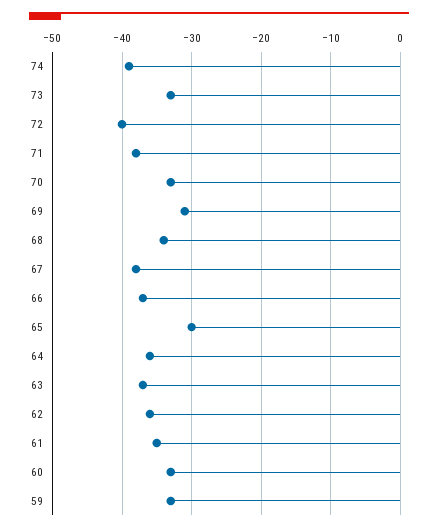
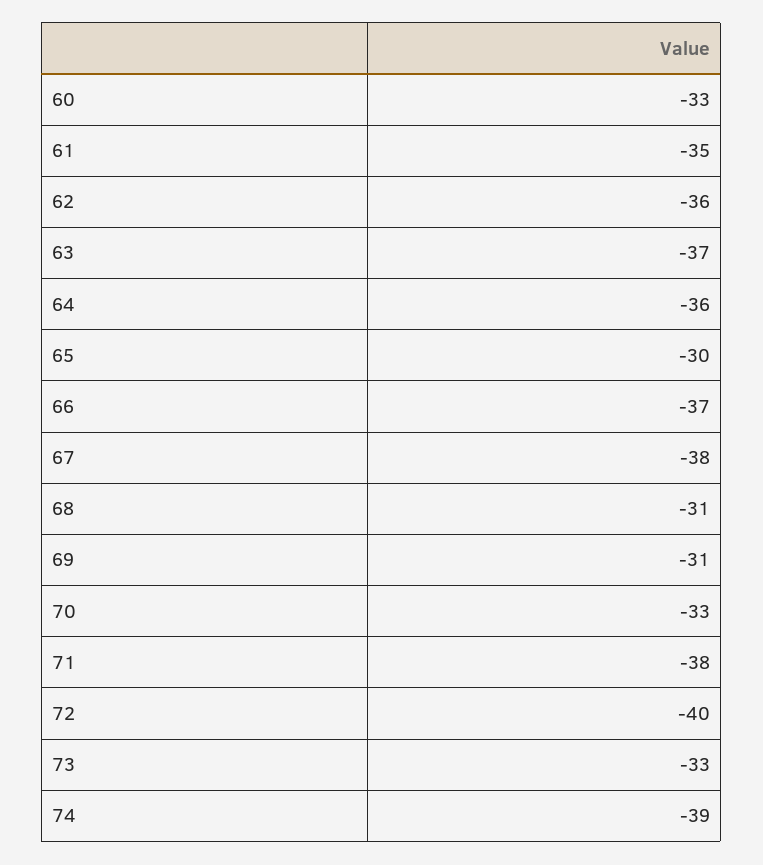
  {
    "74": -39,
    "73": -33,
    "72": -40,
    "71": -38,
    "70": -33,
    "69": -31,
-   "68": -34,
+   "68": -31,
    "67": -38,
    "66": -37,
    "65": -30,
    "64": -36,
    "63": -37,
    "62": -36,
    "61": -35,
-   "60": -33,
+   "60": -33
-   "59": -33
  }

